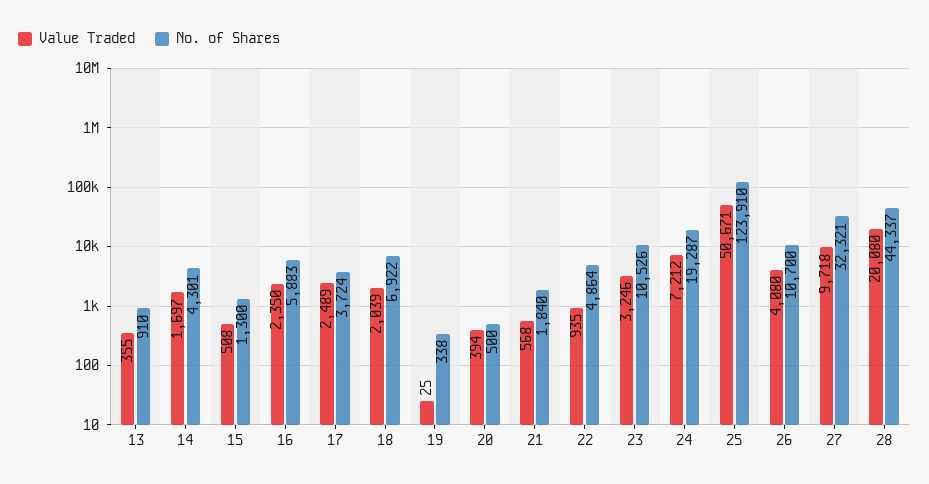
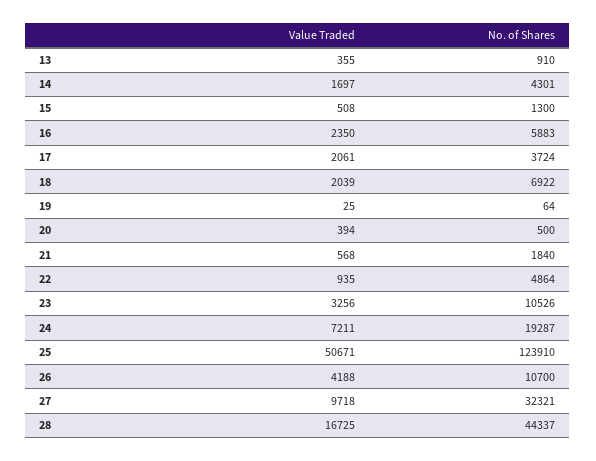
  {
    "Value Traded": {
      "13": 355,
      "14": 1697,
      "15": 508,
      "16": 2350,
-     "17": 2489,
+     "17": 2061,
      "18": 2039,
      "19": 25,
      "20": 394,
      "21": 568,
      "22": 935,
-     "23": 3246,
+     "23": 3256,
-     "24": 7212,
+     "24": 7211,
      "25": 50671,
-     "26": 4080,
+     "26": 4188,
      "27": 9718,
-     "28": 20080
+     "28": 16725
    },
    "No. of Shares": {
      "13": 910,
      "14": 4301,
      "15": 1300,
      "16": 5883,
      "17": 3724,
      "18": 6922,
-     "19": 338,
+     "19": 64,
      "20": 500,
      "21": 1840,
      "22": 4864,
      "23": 10526,
      "24": 19287,
      "25": 123910,
      "26": 10700,
      "27": 32321,
      "28": 44337
    }
  }

